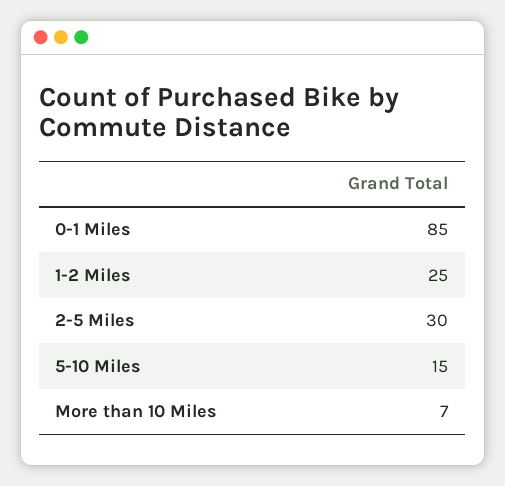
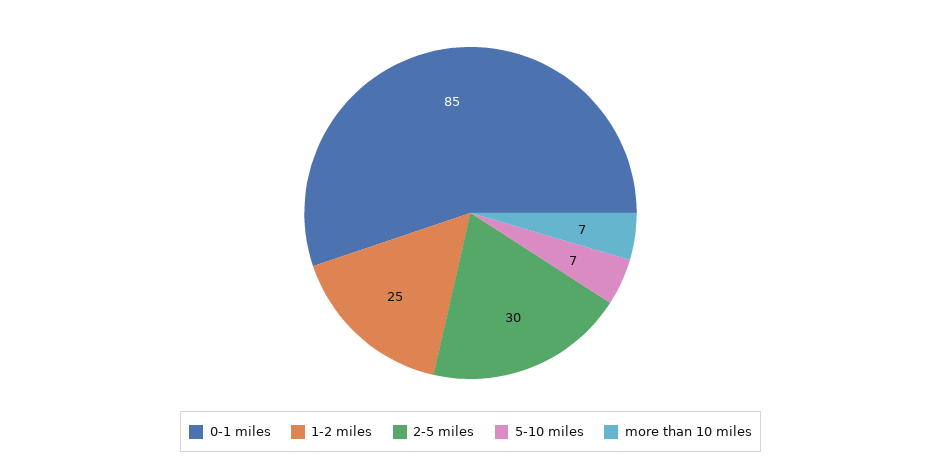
  {
    "0-1 Miles": 85,
    "1-2 Miles": 25,
    "2-5 Miles": 30,
-   "5-10 Miles": 15,
+   "5-10 Miles": 7,
    "More than 10 Miles": 7
  }

